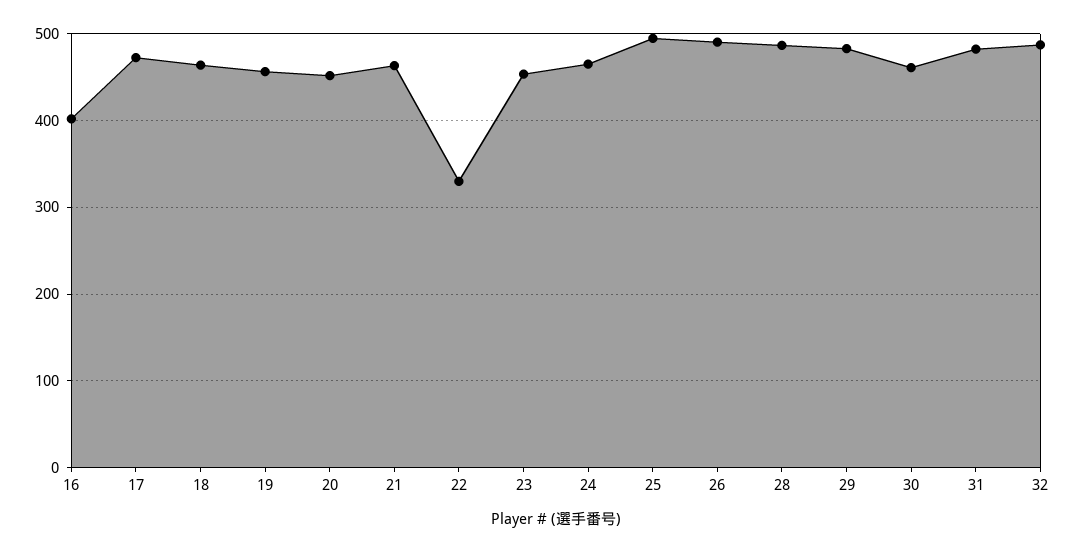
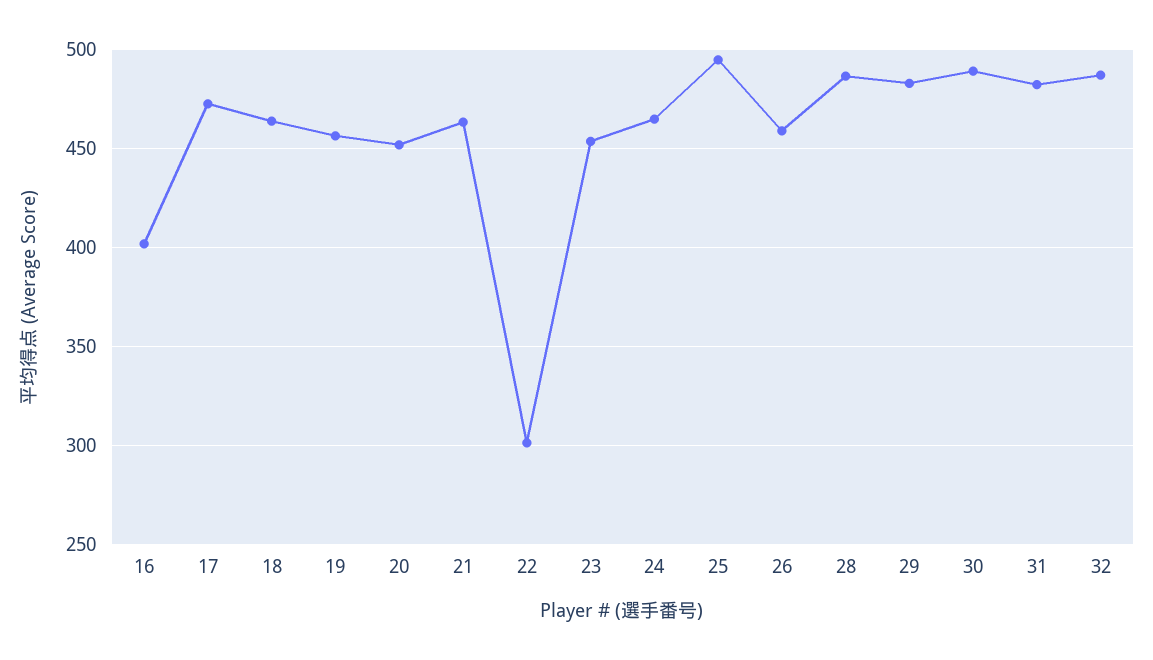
  {
    "16": 400,
    "17": 475,
    "18": 465,
    "19": 455,
    "20": 450,
    "21": 465,
-   "22": 330,
+   "22": 300,
    "23": 455,
    "24": 465,
    "25": 495,
-   "26": 490,
+   "26": 460,
    "28": 485,
    "29": 485,
-   "30": 460,
+   "30": 490,
    "31": 480,
    "32": 485
  }

